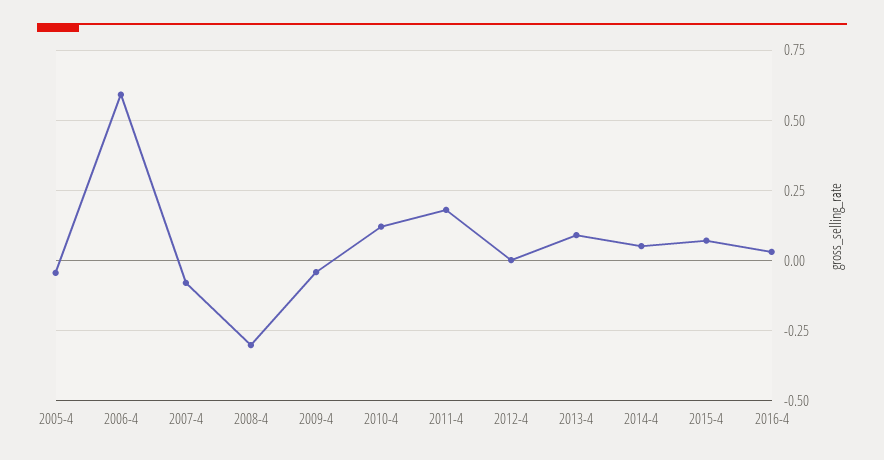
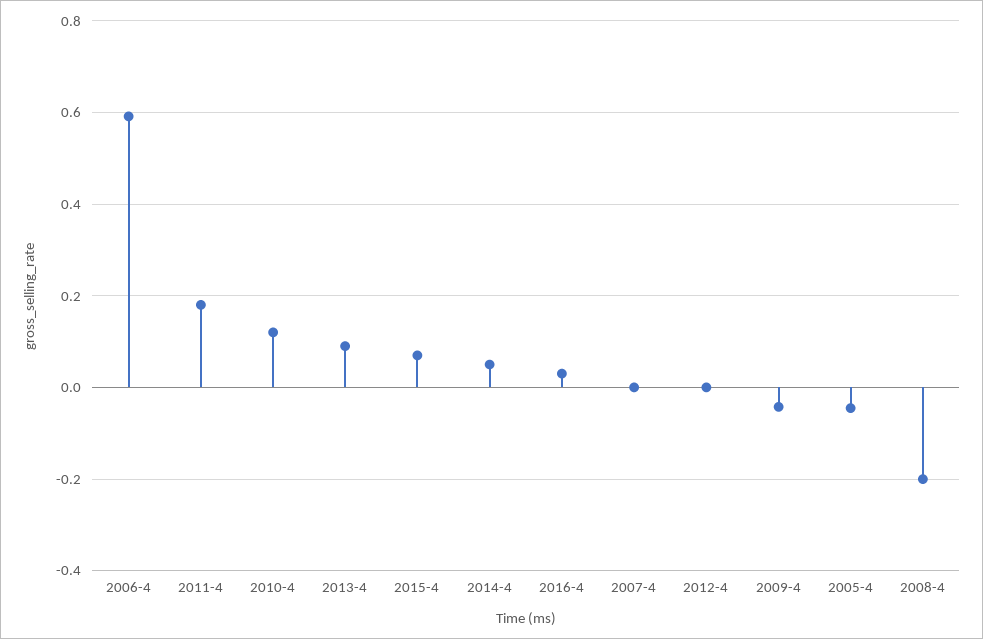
  {
    "2005-4": -0.04,
    "2006-4": 0.6,
-   "2007-4": -0.075,
+   "2007-4": 0,
-   "2008-4": -0.3,
+   "2008-4": -0.2,
    "2009-4": -0.04,
    "2010-4": 0.12,
    "2011-4": 0.18,
    "2012-4": 0,
    "2013-4": 0.1,
    "2014-4": 0.06,
    "2015-4": 0.08,
    "2016-4": 0.04
  }

